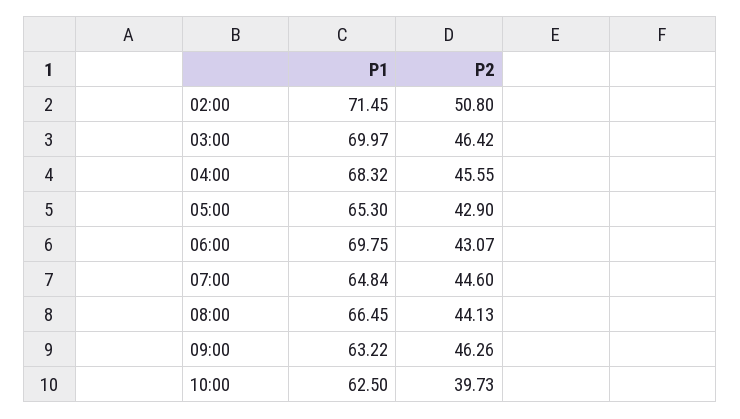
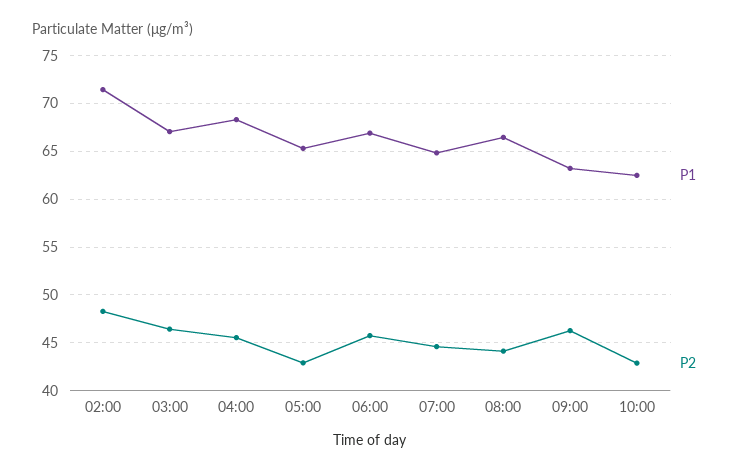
  {
    "P1": {
      "02:00": 71.45,
-     "03:00": 69.97,
+     "03:00": 67,
      "04:00": 68.32,
      "05:00": 65.3,
-     "06:00": 69.75,
+     "06:00": 67,
      "07:00": 64.84,
      "08:00": 66.45,
      "09:00": 63.22,
      "10:00": 62.5
    },
    "P2": {
-     "02:00": 50.8,
+     "02:00": 48,
      "03:00": 46.42,
      "04:00": 45.55,
      "05:00": 42.9,
-     "06:00": 43.07,
+     "06:00": 46,
      "07:00": 44.6,
      "08:00": 44.13,
      "09:00": 46.26,
-     "10:00": 39.73
+     "10:00": 43
    }
  }

